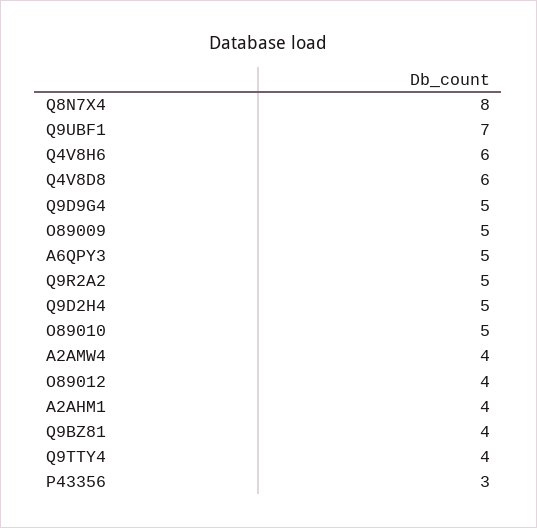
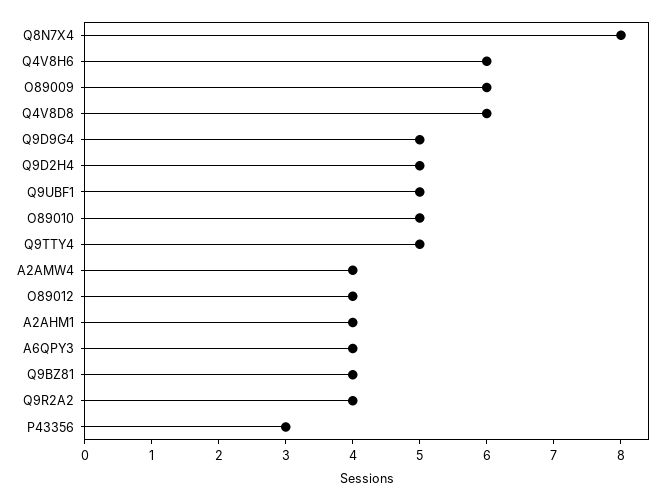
  {
    "Q8N7X4": 8,
-   "Q9UBF1": 7,
+   "Q9UBF1": 5,
    "Q4V8H6": 6,
    "Q4V8D8": 6,
    "Q9D9G4": 5,
-   "O89009": 5,
+   "O89009": 6,
-   "A6QPY3": 5,
+   "A6QPY3": 4,
-   "Q9R2A2": 5,
+   "Q9R2A2": 4,
    "Q9D2H4": 5,
    "O89010": 5,
    "A2AMW4": 4,
    "O89012": 4,
    "A2AHM1": 4,
    "Q9BZ81": 4,
-   "Q9TTY4": 4,
+   "Q9TTY4": 5,
    "P43356": 3
  }

